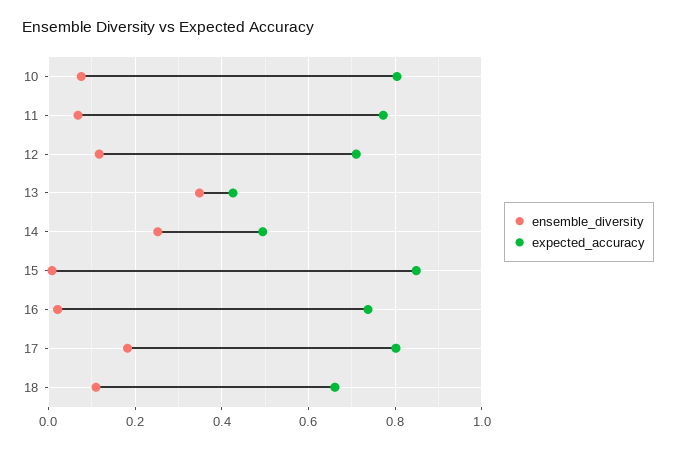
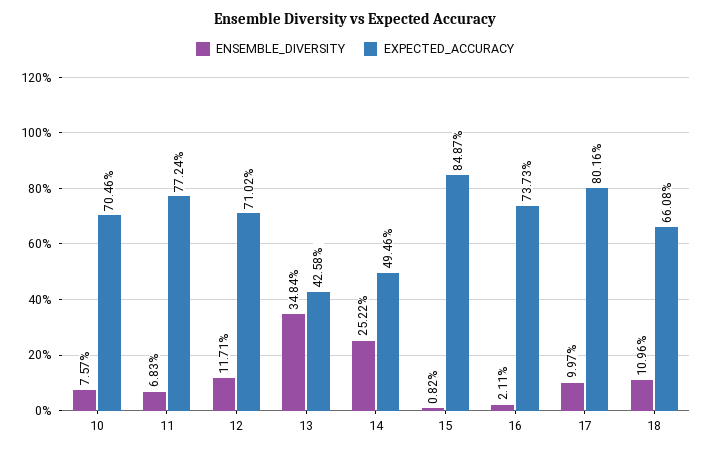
  {
    "ensemble_diversity": {
      "10": 0.0757,
      "11": 0.0683,
      "12": 0.1171,
      "13": 0.3484,
      "14": 0.2522,
      "15": 0.0082,
      "16": 0.0211,
-     "17": 0.18,
+     "17": 0.0997,
      "18": 0.1096
    },
    "expected_accuracy": {
-     "10": 0.8,
+     "10": 0.7046,
      "11": 0.7724,
      "12": 0.7102,
      "13": 0.4258,
      "14": 0.4946,
      "15": 0.8487,
      "16": 0.7373,
      "17": 0.8016,
      "18": 0.6608
    }
  }

